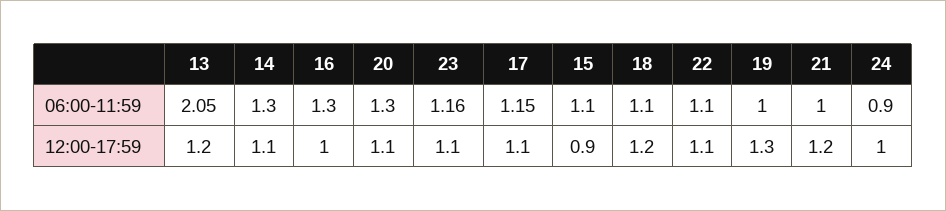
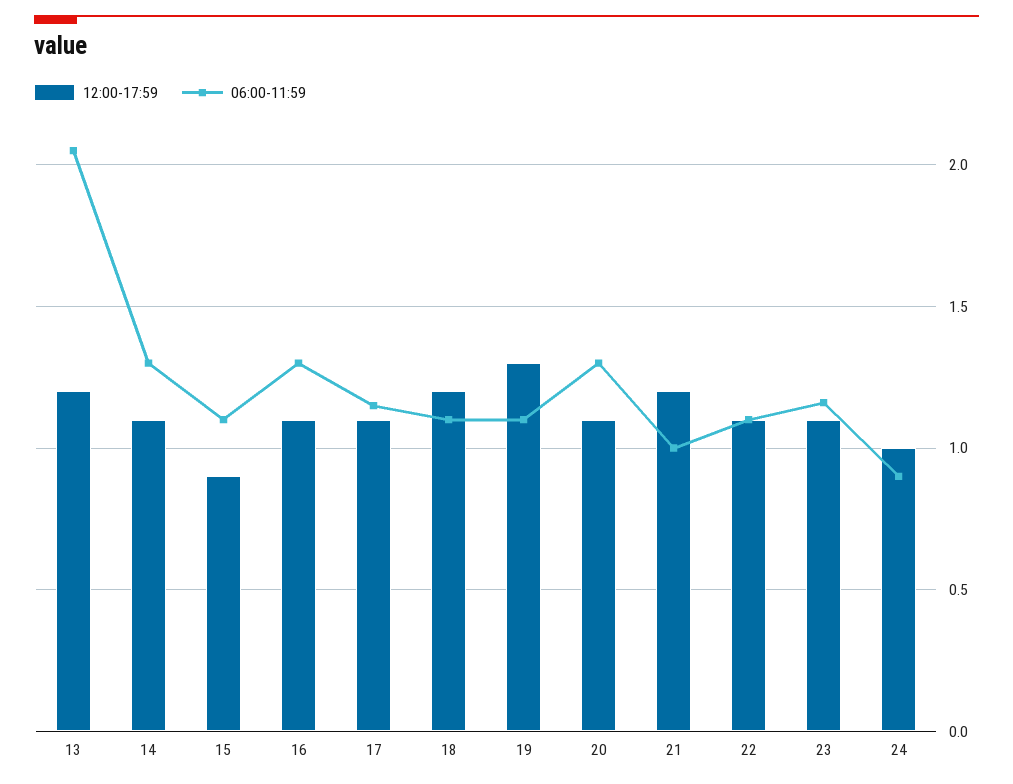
  {
    "06:00-11:59": {
      "13": 2.05,
      "14": 1.3,
      "16": 1.3,
      "20": 1.3,
      "23": 1.16,
      "17": 1.15,
      "15": 1.1,
      "18": 1.1,
      "22": 1.1,
-     "19": 1,
+     "19": 1.1,
      "21": 1,
      "24": 0.9
    },
    "12:00-17:59": {
      "13": 1.2,
      "14": 1.1,
-     "16": 1,
+     "16": 1.1,
      "20": 1.1,
      "23": 1.1,
      "17": 1.1,
      "15": 0.9,
      "18": 1.2,
      "22": 1.1,
      "19": 1.3,
      "21": 1.2,
      "24": 1
    }
  }

